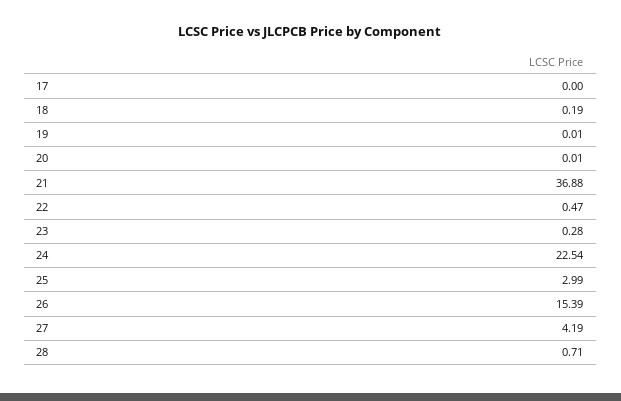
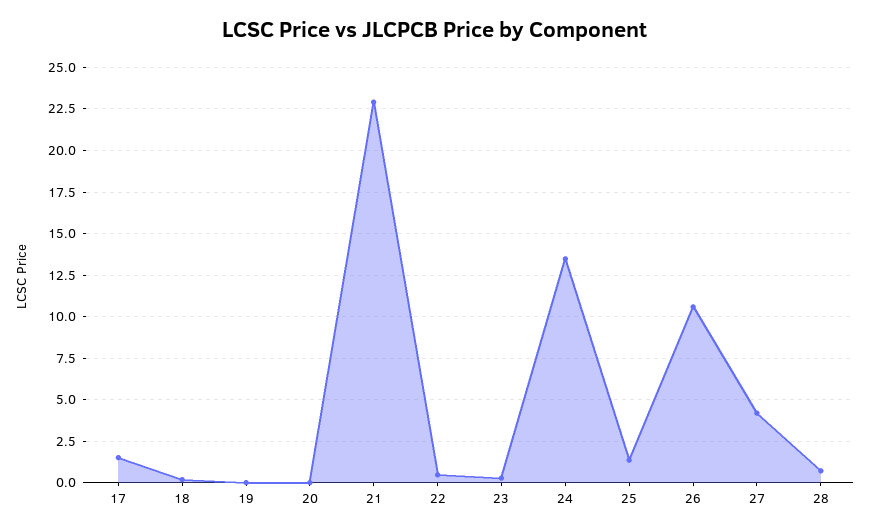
  {
-   "17": 0,
+   "17": 1.5,
    "18": 0.19,
    "19": 0.01,
    "20": 0.01,
-   "21": 36.88,
+   "21": 23,
    "22": 0.47,
    "23": 0.28,
-   "24": 22.54,
+   "24": 13.5,
-   "25": 2.99,
+   "25": 1.5,
-   "26": 15.39,
+   "26": 10.5,
    "27": 4.19,
    "28": 0.71
  }

